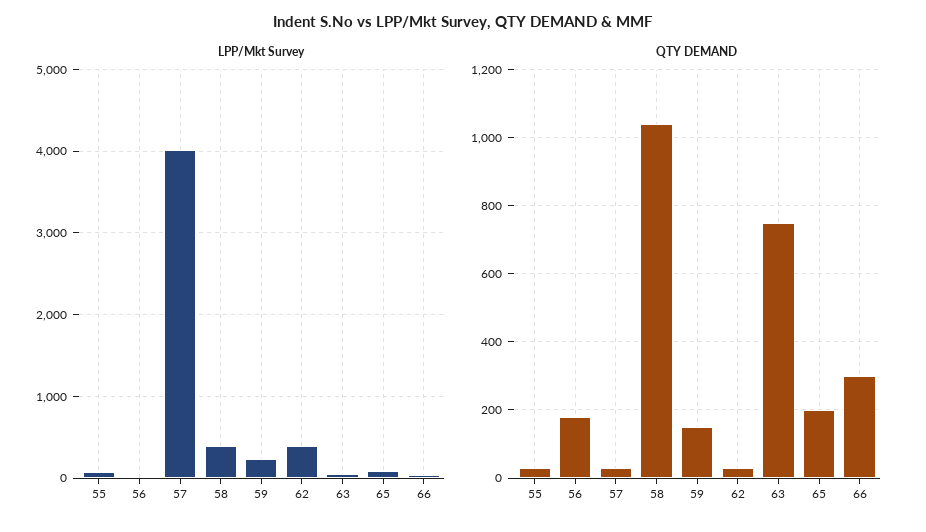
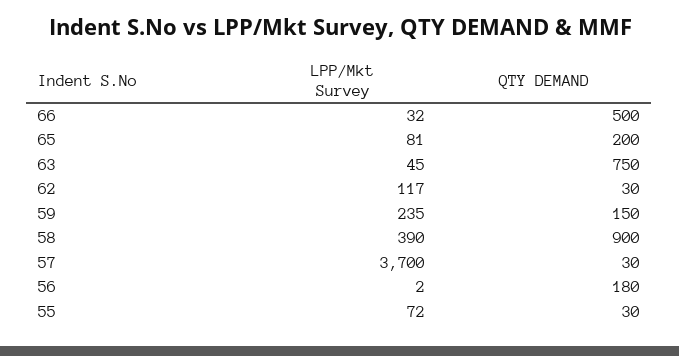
  {
    "LPP/Mkt Survey": {
      "55": 72,
      "56": 2,
-     "57": 4000,
+     "57": 3700,
      "58": 390,
      "59": 235,
-     "62": 400,
+     "62": 117,
      "63": 45,
      "65": 81,
      "66": 32
    },
    "QTY DEMAND": {
      "55": 30,
      "56": 180,
      "57": 30,
-     "58": 1040,
+     "58": 900,
      "59": 150,
      "62": 30,
      "63": 750,
      "65": 200,
-     "66": 300
+     "66": 500
    }
  }

